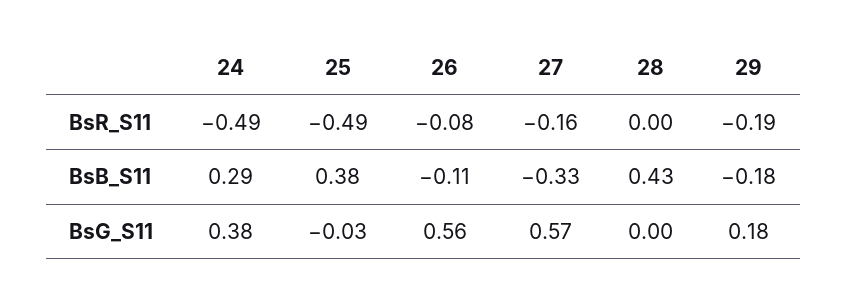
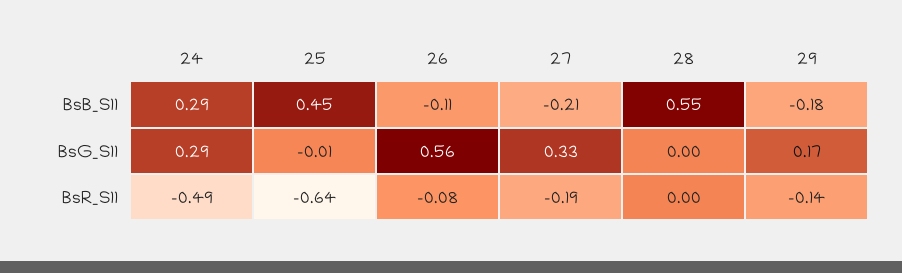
  {
    "24": {
      "BsR_S11": -0.49,
      "BsB_S11": 0.29,
-     "BsG_S11": 0.38
+     "BsG_S11": 0.29
    },
    "25": {
-     "BsR_S11": -0.49,
+     "BsR_S11": -0.64,
-     "BsB_S11": 0.38,
+     "BsB_S11": 0.45,
-     "BsG_S11": -0.03
+     "BsG_S11": -0.01
    },
    "26": {
      "BsR_S11": -0.08,
      "BsB_S11": -0.11,
      "BsG_S11": 0.56
    },
    "27": {
-     "BsR_S11": -0.16,
+     "BsR_S11": -0.19,
-     "BsB_S11": -0.33,
+     "BsB_S11": -0.21,
-     "BsG_S11": 0.57
+     "BsG_S11": 0.33
    },
    "28": {
      "BsR_S11": 0,
-     "BsB_S11": 0.43,
+     "BsB_S11": 0.55,
      "BsG_S11": 0
    },
    "29": {
-     "BsR_S11": -0.19,
+     "BsR_S11": -0.14,
      "BsB_S11": -0.18,
-     "BsG_S11": 0.18
+     "BsG_S11": 0.17
    }
  }

